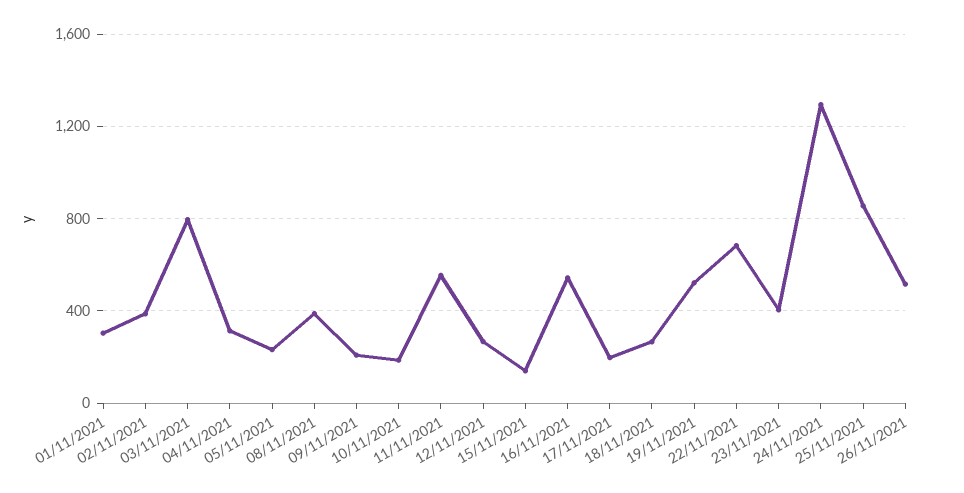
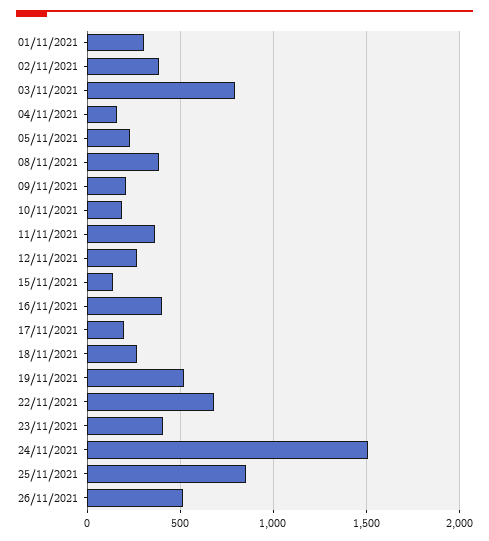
  {
    "01/11/2021": 300,
    "02/11/2021": 400,
    "03/11/2021": 800,
-   "04/11/2021": 300,
+   "04/11/2021": 150,
    "05/11/2021": 250,
    "08/11/2021": 400,
    "09/11/2021": 200,
    "10/11/2021": 200,
-   "11/11/2021": 550,
+   "11/11/2021": 350,
    "12/11/2021": 250,
    "15/11/2021": 150,
-   "16/11/2021": 550,
+   "16/11/2021": 400,
    "17/11/2021": 200,
    "18/11/2021": 250,
    "19/11/2021": 500,
    "22/11/2021": 700,
    "23/11/2021": 400,
-   "24/11/2021": 1300,
+   "24/11/2021": 1500,
    "25/11/2021": 850,
    "26/11/2021": 500
  }

